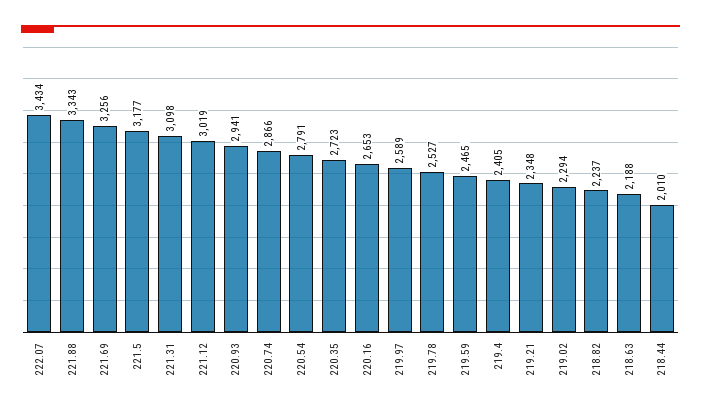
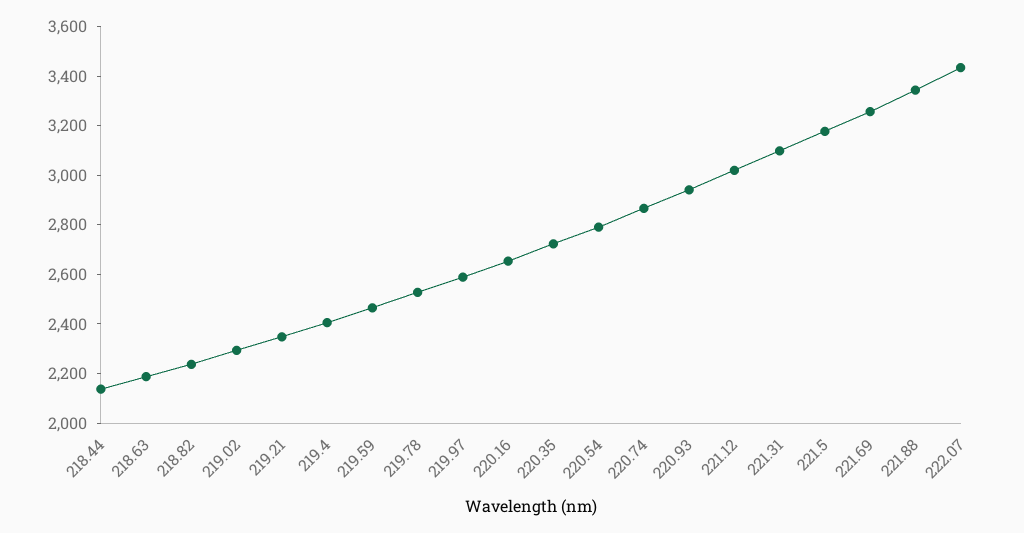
  {
    "222.07": 3434,
    "221.88": 3343,
    "221.69": 3256,
    "221.5": 3177,
    "221.31": 3098,
    "221.12": 3019,
    "220.93": 2941,
    "220.74": 2866,
    "220.54": 2791,
    "220.35": 2723,
    "220.16": 2653,
    "219.97": 2589,
    "219.78": 2527,
    "219.59": 2465,
    "219.4": 2405,
    "219.21": 2348,
    "219.02": 2294,
    "218.82": 2237,
    "218.63": 2188,
-   "218.44": 2010
+   "218.44": 2150
  }

